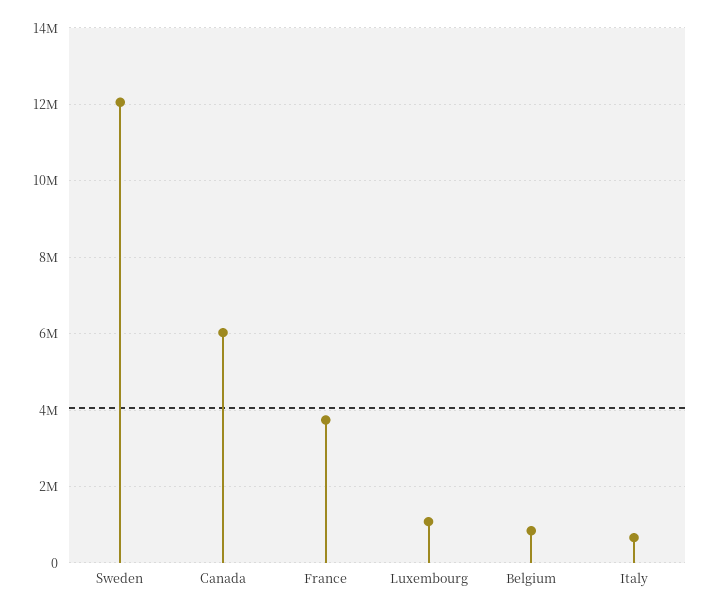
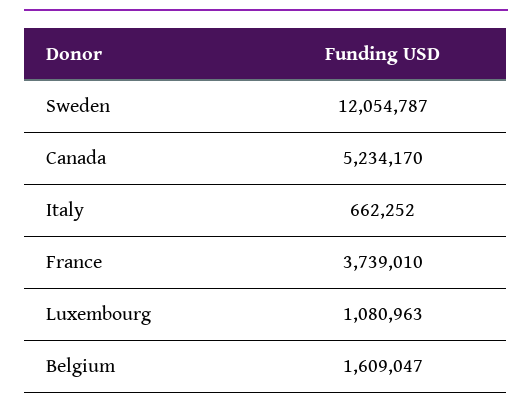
  {
    "Sweden": 12054787,
-   "Canada": 6000000,
+   "Canada": 5234170,
    "France": 3739010,
    "Luxembourg": 1080963,
-   "Belgium": 800000,
+   "Belgium": 1609047,
    "Italy": 662252
  }

